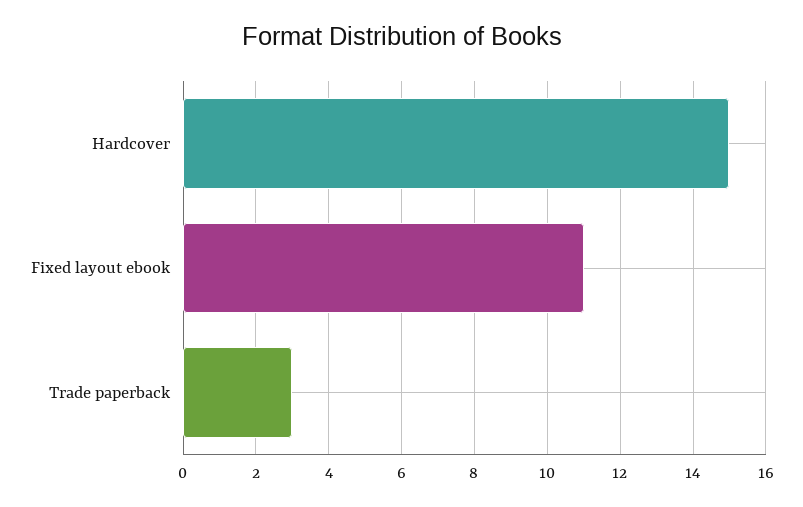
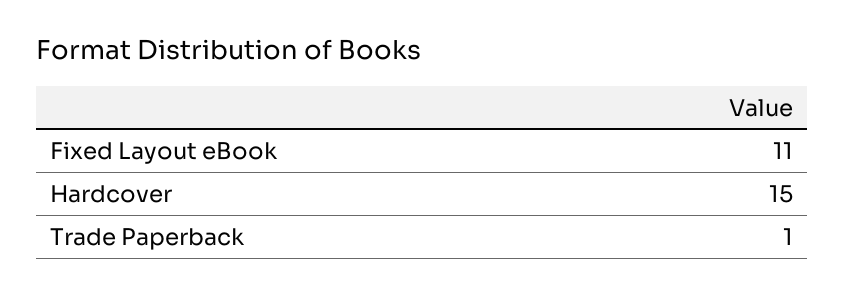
  {
    "Hardcover": 15,
    "Fixed layout ebook": 11,
-   "Trade paperback": 3
+   "Trade paperback": 1
  }

